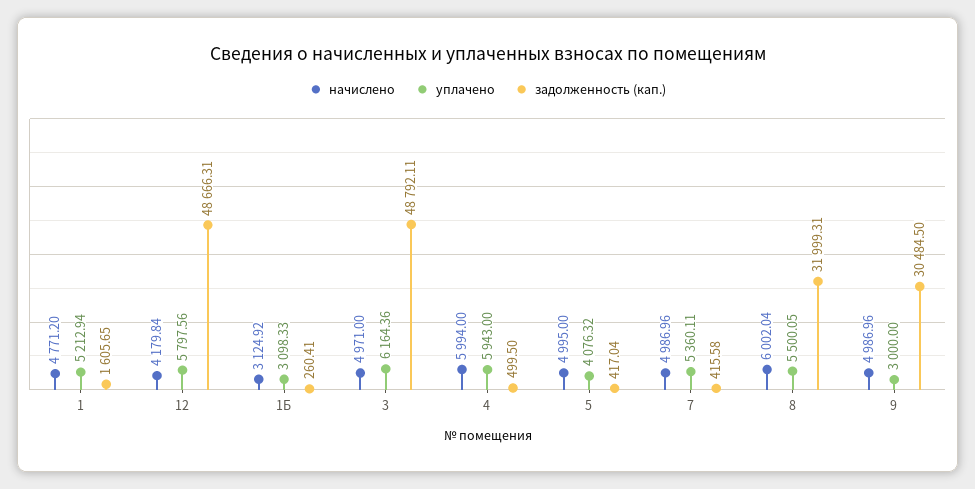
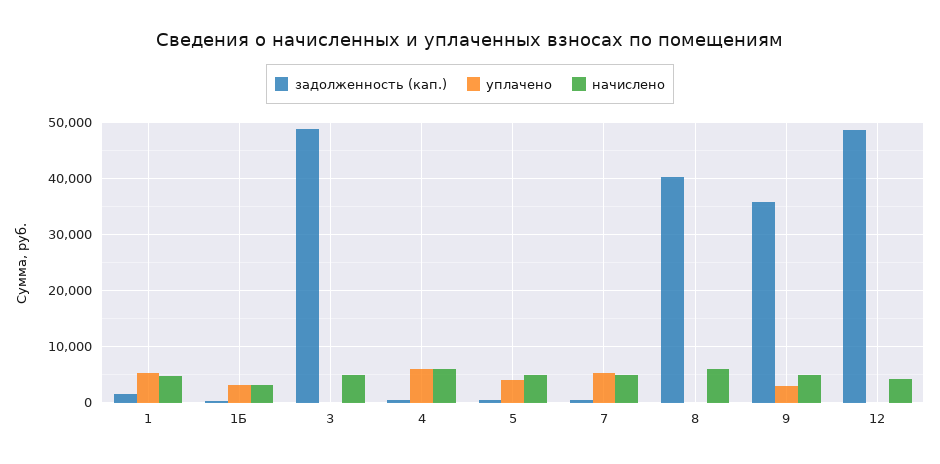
  {
    "начислено": {
      "1": 4771.2,
      "12": 4179.84,
      "1Б": 3124.92,
      "3": 4971,
      "4": 5994,
      "5": 4995,
      "7": 4986.96,
      "8": 6002.04,
      "9": 4986.96
    },
    "уплачено": {
      "1": 5212.94,
-     "12": 5797.56,
+     "12": 0,
      "1Б": 3098.33,
-     "3": 6164.36,
+     "3": 0,
      "4": 5943,
      "5": 4076.32,
      "7": 5360.11,
-     "8": 5500.05,
+     "8": 0,
      "9": 3000
    },
    "задолженность (кап.)": {
      "1": 1605.65,
      "12": 48666.31,
      "1Б": 260.41,
      "3": 48792.11,
      "4": 499.5,
      "5": 417.04,
      "7": 415.58,
-     "8": 31999.31,
+     "8": 40000,
-     "9": 30484.5
+     "9": 36000
    }
  }

